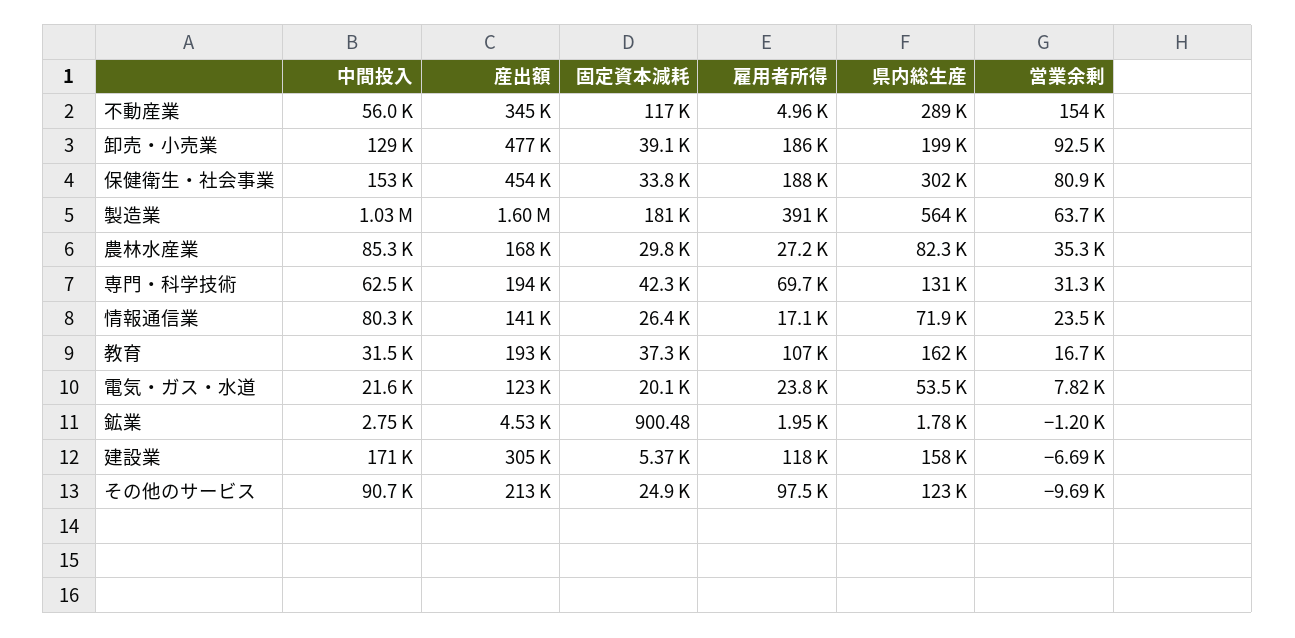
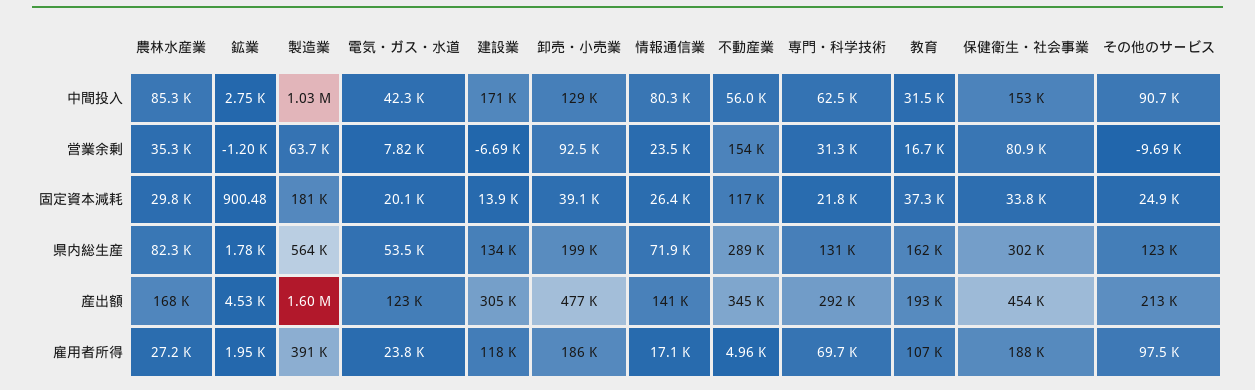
  {
    "中間投入": {
      "不動産業": 56000,
      "卸売・小売業": 129000,
      "保健衛生・社会事業": 153000,
      "製造業": 1030000,
      "農林水産業": 85300,
      "専門・科学技術": 62500,
      "情報通信業": 80300,
      "教育": 31500,
-     "電気・ガス・水道": 21600,
+     "電気・ガス・水道": 42300,
      "鉱業": 2750,
      "建設業": 171000,
      "その他のサービス": 90700
    },
    "産出額": {
      "不動産業": 345000,
      "卸売・小売業": 477000,
      "保健衛生・社会事業": 454000,
      "製造業": 1600000,
      "農林水産業": 168000,
-     "専門・科学技術": 194000,
+     "専門・科学技術": 292000,
      "情報通信業": 141000,
      "教育": 193000,
      "電気・ガス・水道": 123000,
      "鉱業": 4530,
      "建設業": 305000,
      "その他のサービス": 213000
    },
    "固定資本減耗": {
      "不動産業": 117000,
      "卸売・小売業": 39100,
      "保健衛生・社会事業": 33800,
      "製造業": 181000,
      "農林水産業": 29800,
-     "専門・科学技術": 42300,
+     "専門・科学技術": 21800,
      "情報通信業": 26400,
      "教育": 37300,
      "電気・ガス・水道": 20100,
      "鉱業": 900.48,
-     "建設業": 5370,
+     "建設業": 13900,
      "その他のサービス": 24900
    },
    "雇用者所得": {
      "不動産業": 4960,
      "卸売・小売業": 186000,
      "保健衛生・社会事業": 188000,
      "製造業": 391000,
      "農林水産業": 27200,
      "専門・科学技術": 69700,
      "情報通信業": 17100,
      "教育": 107000,
      "電気・ガス・水道": 23800,
      "鉱業": 1950,
      "建設業": 118000,
      "その他のサービス": 97500
    },
    "県内総生産": {
      "不動産業": 289000,
      "卸売・小売業": 199000,
      "保健衛生・社会事業": 302000,
      "製造業": 564000,
      "農林水産業": 82300,
      "専門・科学技術": 131000,
      "情報通信業": 71900,
      "教育": 162000,
      "電気・ガス・水道": 53500,
      "鉱業": 1780,
-     "建設業": 158000,
+     "建設業": 134000,
      "その他のサービス": 123000
    },
    "営業余剰": {
      "不動産業": 154000,
      "卸売・小売業": 92500,
      "保健衛生・社会事業": 80900,
      "製造業": 63700,
      "農林水産業": 35300,
      "専門・科学技術": 31300,
      "情報通信業": 23500,
      "教育": 16700,
      "電気・ガス・水道": 7820,
      "鉱業": -1200,
      "建設業": -6690,
      "その他のサービス": -9690
    }
  }

